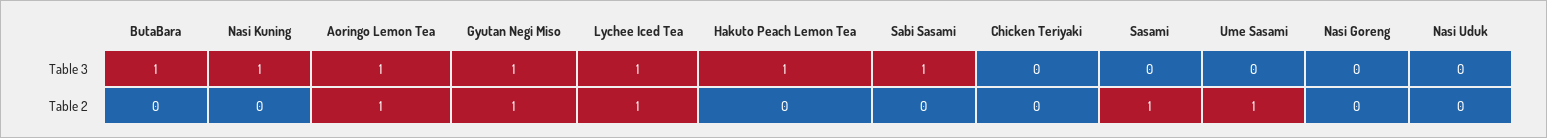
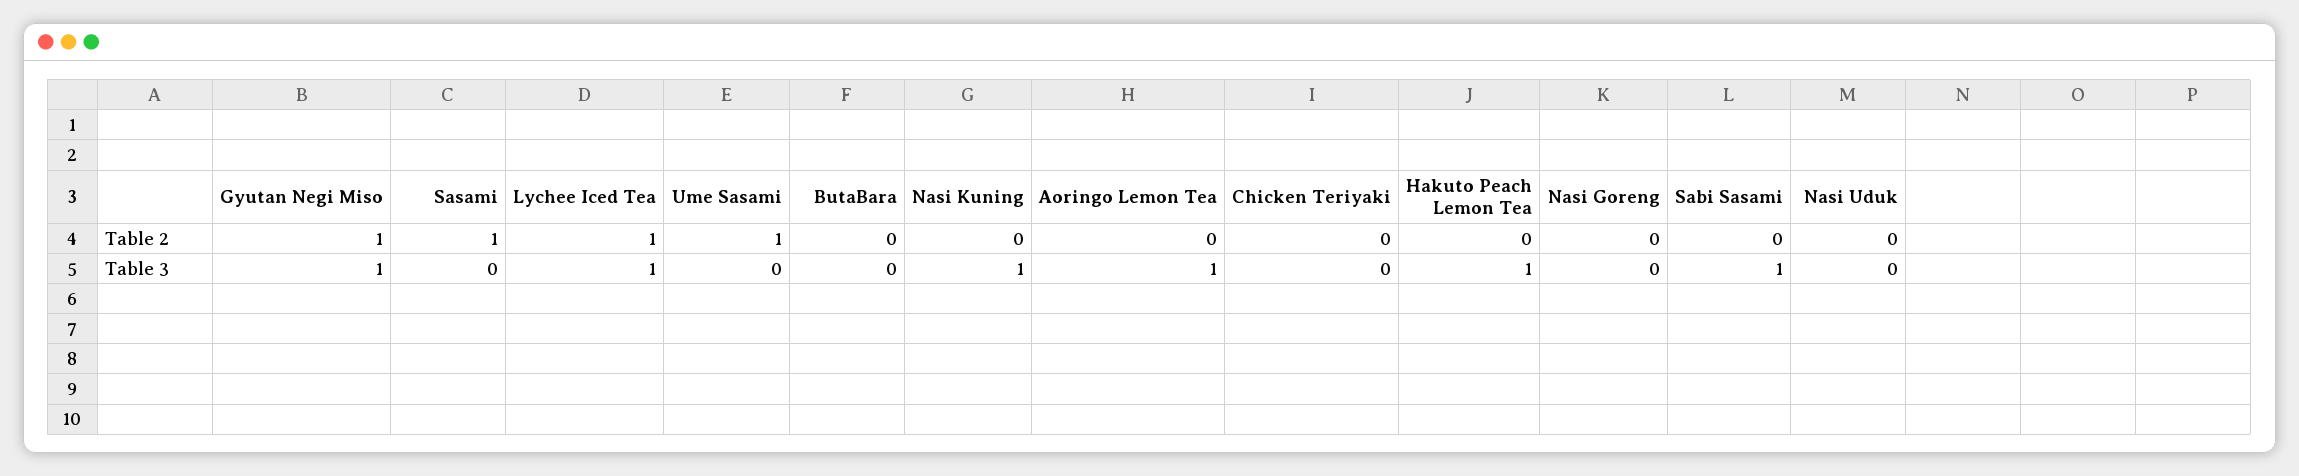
  {
    "ButaBara": {
-     "Table 3": 1,
+     "Table 3": 0,
      "Table 2": 0
    },
    "Nasi Kuning": {
      "Table 3": 1,
      "Table 2": 0
    },
    "Aoringo Lemon Tea": {
      "Table 3": 1,
-     "Table 2": 1
+     "Table 2": 0
    },
    "Gyutan Negi Miso": {
      "Table 3": 1,
      "Table 2": 1
    },
    "Lychee Iced Tea": {
      "Table 3": 1,
      "Table 2": 1
    },
    "Hakuto Peach Lemon Tea": {
      "Table 3": 1,
      "Table 2": 0
    },
    "Sabi Sasami": {
      "Table 3": 1,
      "Table 2": 0
    },
    "Chicken Teriyaki": {
      "Table 3": 0,
      "Table 2": 0
    },
    "Sasami": {
      "Table 3": 0,
      "Table 2": 1
    },
    "Ume Sasami": {
      "Table 3": 0,
      "Table 2": 1
    },
    "Nasi Goreng": {
      "Table 3": 0,
      "Table 2": 0
    },
    "Nasi Uduk": {
      "Table 3": 0,
      "Table 2": 0
    }
  }

